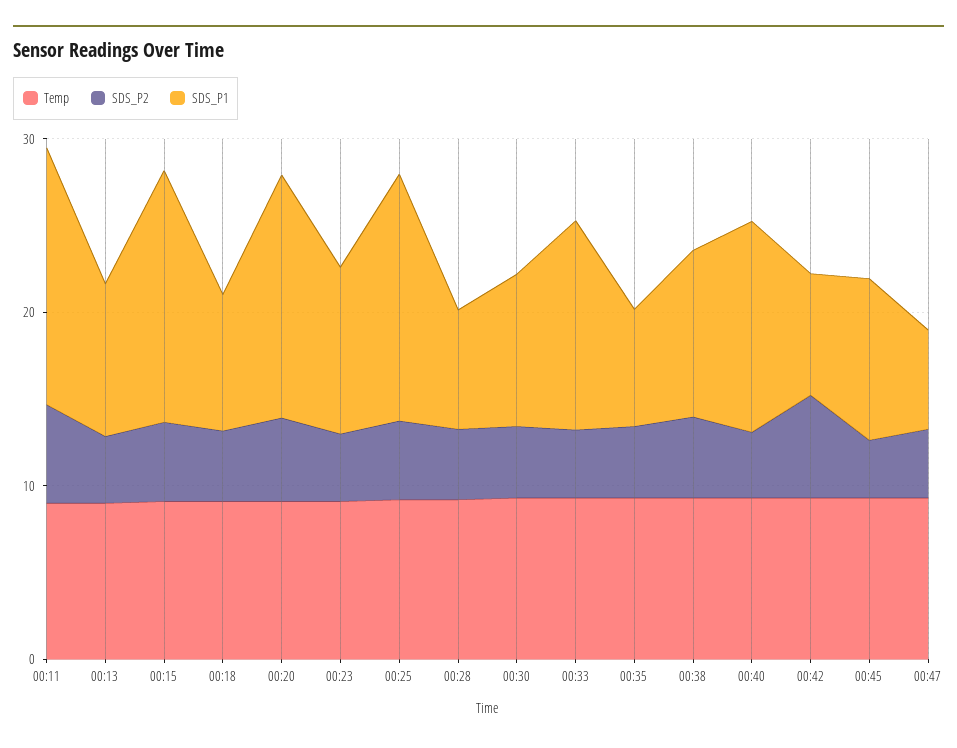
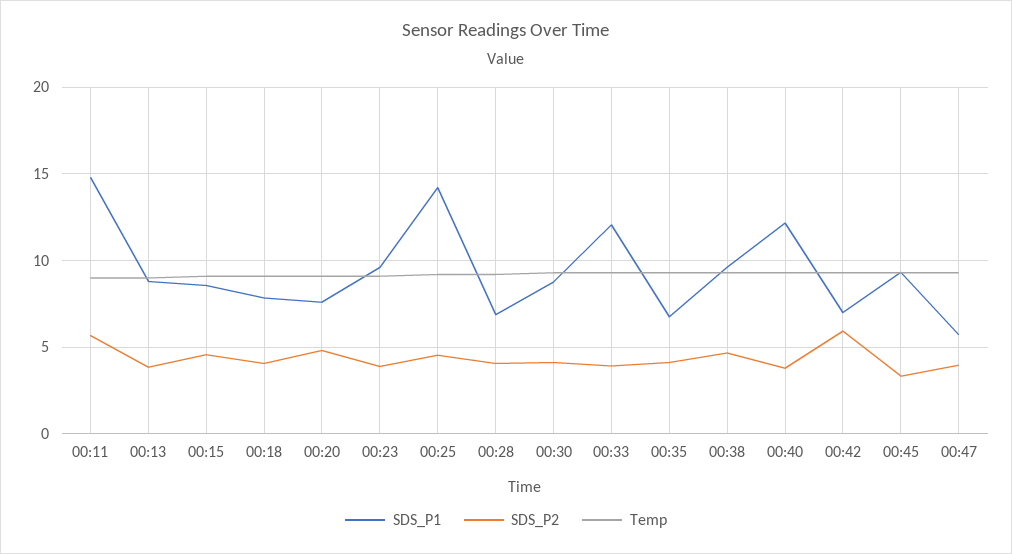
  {
    "Temp": {
      "00:11": 9,
      "00:13": 9,
      "00:15": 9,
      "00:18": 9,
      "00:20": 9,
      "00:23": 9,
      "00:25": 9,
      "00:28": 9,
      "00:30": 9.5,
      "00:33": 9.5,
      "00:35": 9.5,
      "00:38": 9.5,
      "00:40": 9.5,
      "00:42": 9.5,
      "00:45": 9.5,
      "00:47": 9.5
    },
    "SDS_P2": {
      "00:11": 5.5,
      "00:13": 4,
      "00:15": 4.5,
      "00:18": 4,
      "00:20": 5,
      "00:23": 4,
      "00:25": 4.5,
      "00:28": 4,
      "00:30": 4,
      "00:33": 4,
      "00:35": 4,
      "00:38": 4.5,
      "00:40": 4,
      "00:42": 6,
      "00:45": 3.5,
      "00:47": 4
    },
    "SDS_P1": {
      "00:11": 15,
      "00:13": 9,
-     "00:15": 14,
+     "00:15": 8.5,
      "00:18": 8,
-     "00:20": 14,
+     "00:20": 7.5,
      "00:23": 9.5,
      "00:25": 14,
      "00:28": 7,
      "00:30": 9,
      "00:33": 12,
      "00:35": 7,
      "00:38": 9.5,
      "00:40": 12,
      "00:42": 7,
      "00:45": 9.5,
      "00:47": 5.5
    }
  }

